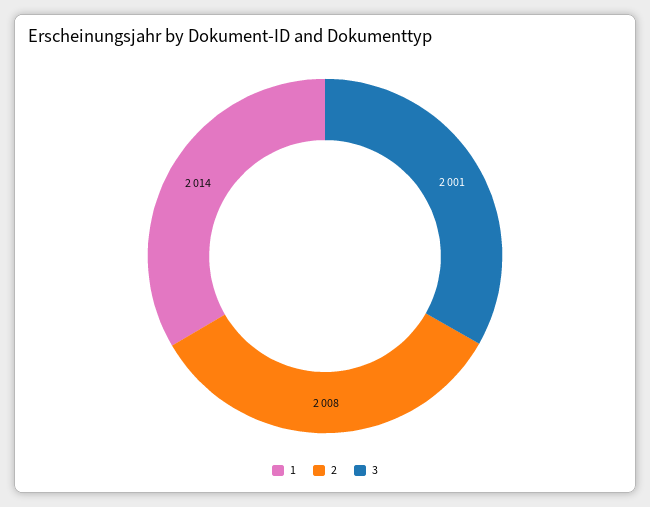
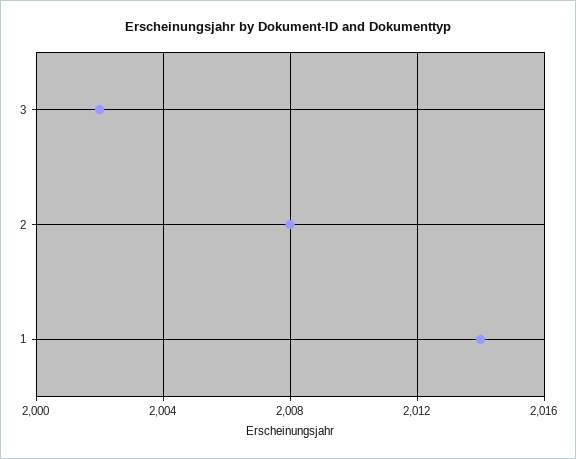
  {
    "1": 2014,
    "2": 2008,
-   "3": 2001
+   "3": 2002
  }

